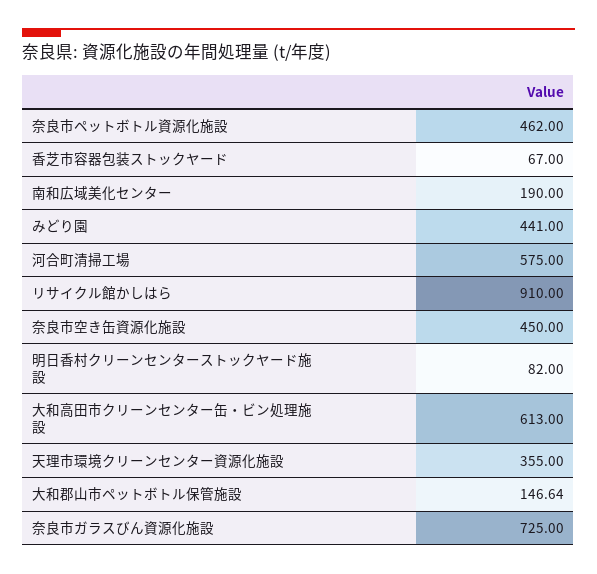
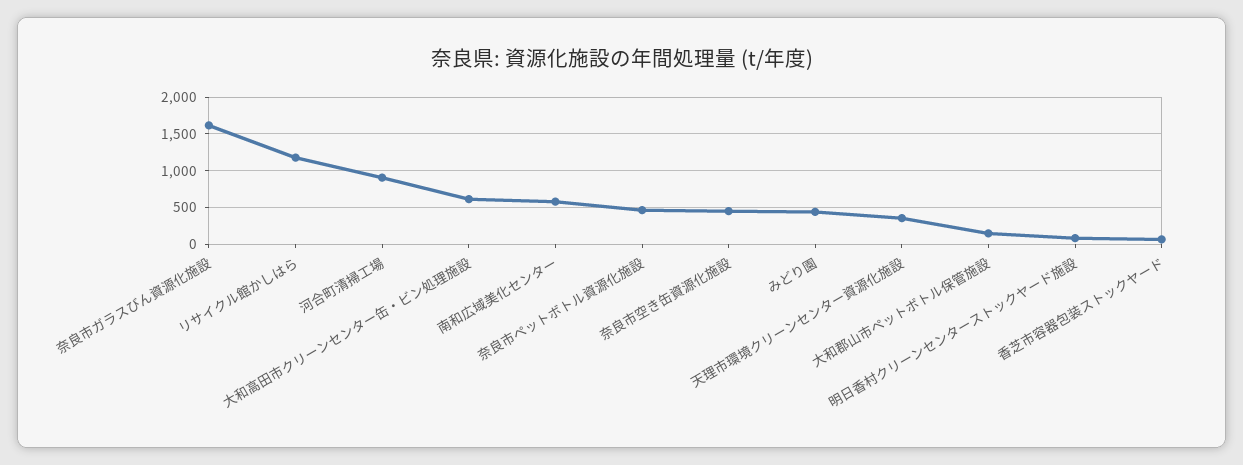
  {
    "奈良市ペットボトル資源化施設": 462,
    "香芝市容器包装ストックヤード": 67,
-   "南和広域美化センター": 190,
+   "南和広域美化センター": 600,
    "みどり園": 441,
-   "河合町清掃工場": 575,
+   "河合町清掃工場": 900,
-   "リサイクル館かしはら": 910,
+   "リサイクル館かしはら": 1200,
    "奈良市空き缶資源化施設": 450,
    "明日香村クリーンセンターストックヤード施設": 82,
    "大和高田市クリーンセンター缶・ビン処理施設": 613,
    "天理市環境クリーンセンター資源化施設": 355,
    "大和郡山市ペットボトル保管施設": 146.64,
-   "奈良市ガラスびん資源化施設": 725
+   "奈良市ガラスびん資源化施設": 1600
  }

